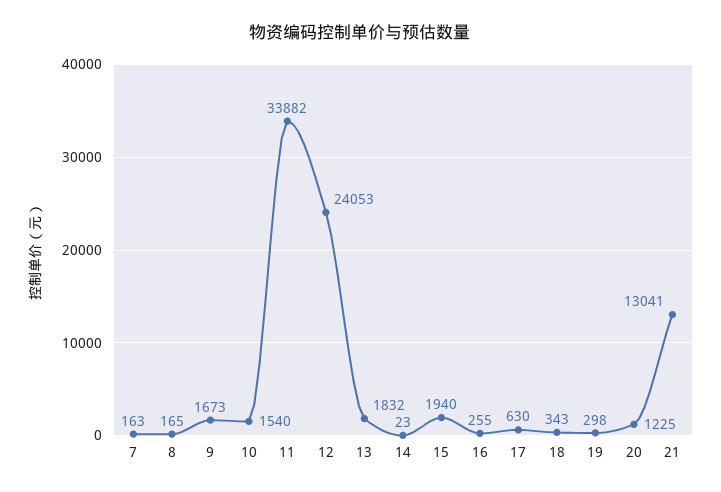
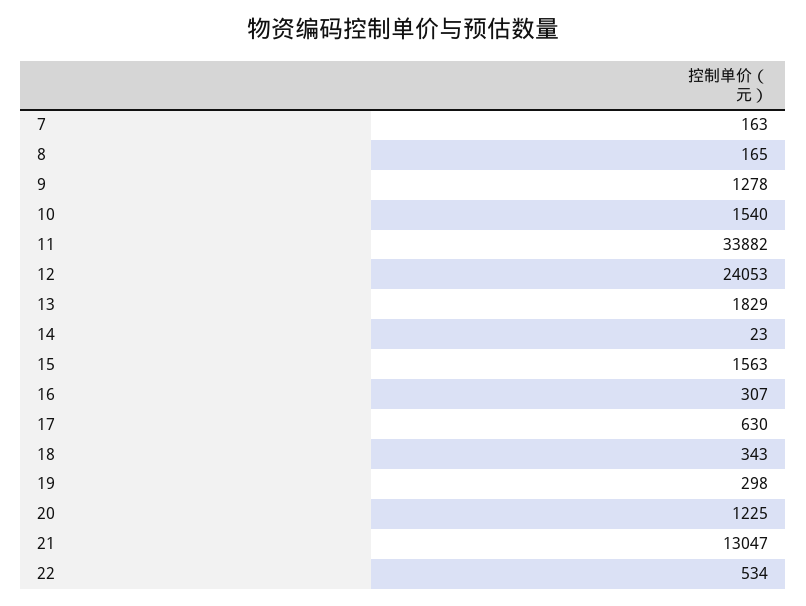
  {
    "7": 163,
    "8": 165,
-   "9": 1673,
+   "9": 1278,
    "10": 1540,
    "11": 33882,
    "12": 24053,
-   "13": 1832,
+   "13": 1829,
    "14": 23,
-   "15": 1940,
+   "15": 1563,
-   "16": 255,
+   "16": 307,
    "17": 630,
    "18": 343,
    "19": 298,
    "20": 1225,
-   "21": 13041
+   "21": 13047,
+   "22": 534
  }

